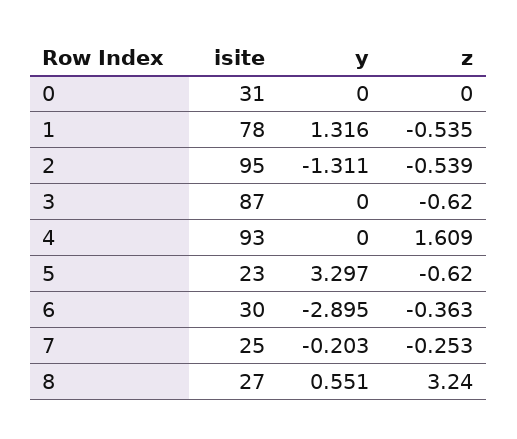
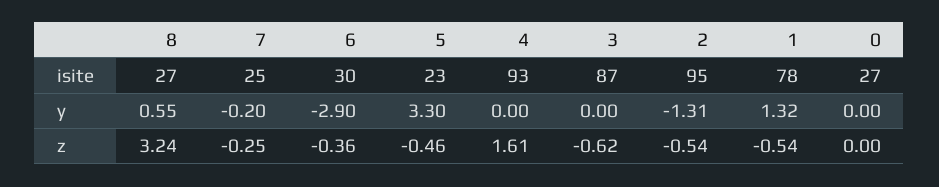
  {
    "isite": {
-     "0": 31,
+     "0": 27,
      "1": 78,
      "2": 95,
      "3": 87,
      "4": 93,
      "5": 23,
      "6": 30,
      "7": 25,
      "8": 27
    },
    "y": {
      "0": 0,
      "1": 1.316,
      "2": -1.311,
      "3": 0,
      "4": 0,
      "5": 3.297,
      "6": -2.895,
      "7": -0.203,
      "8": 0.551
    },
    "z": {
      "0": 0,
      "1": -0.535,
      "2": -0.539,
      "3": -0.62,
      "4": 1.609,
-     "5": -0.62,
+     "5": -0.46,
      "6": -0.363,
      "7": -0.253,
      "8": 3.24
    }
  }

